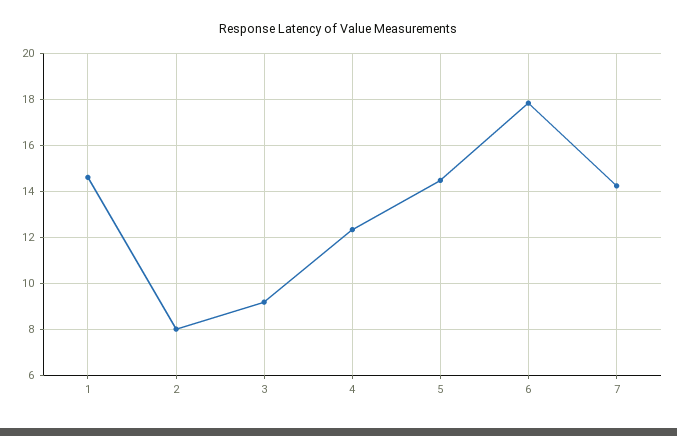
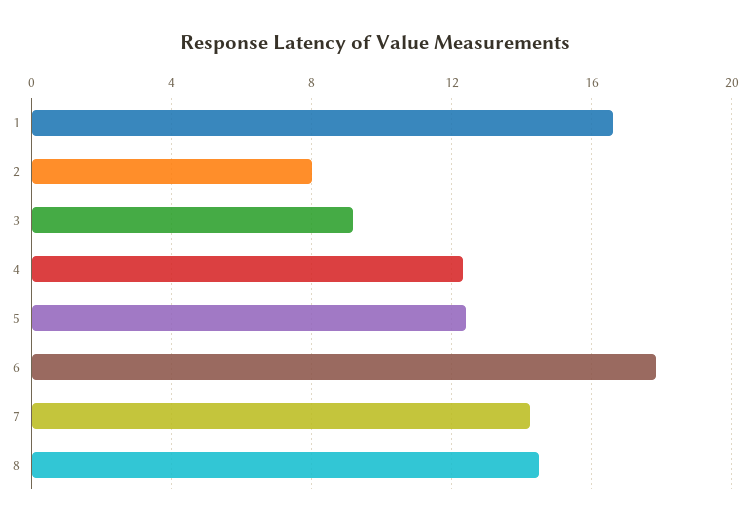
  {
-   "1": 14.5,
+   "1": 16.5,
    "2": 8,
    "3": 9,
    "4": 12.5,
-   "5": 14.5,
+   "5": 12.5,
    "6": 18,
-   "7": 14
+   "7": 14,
+   "8": 14.5
  }

